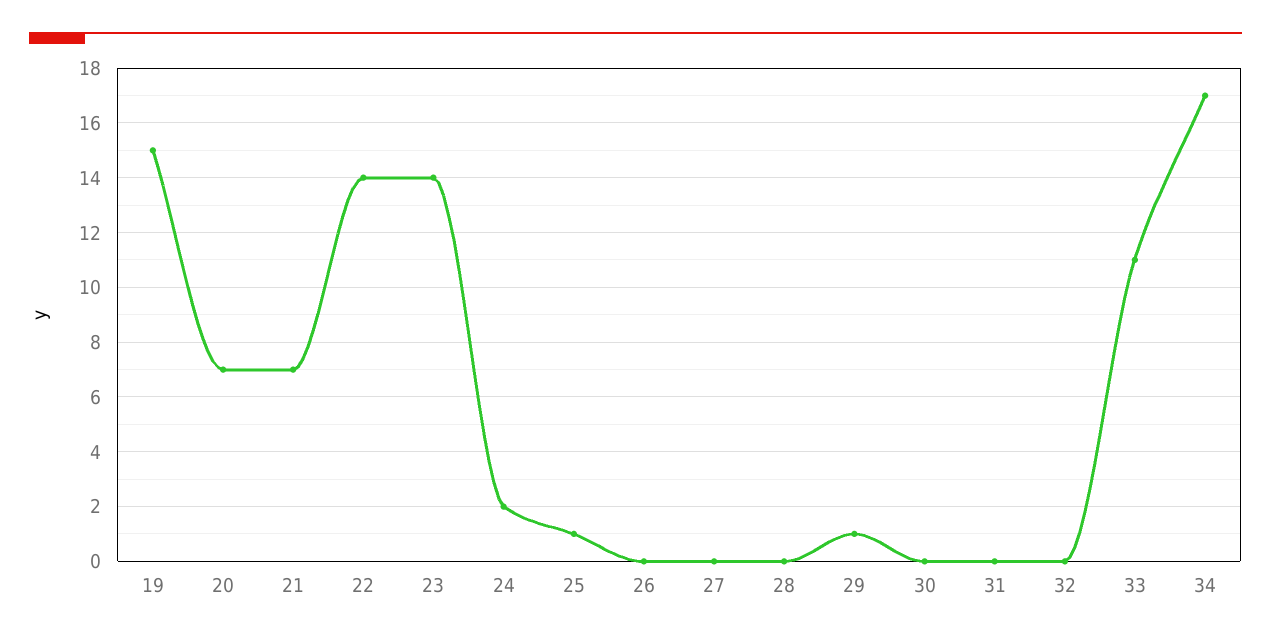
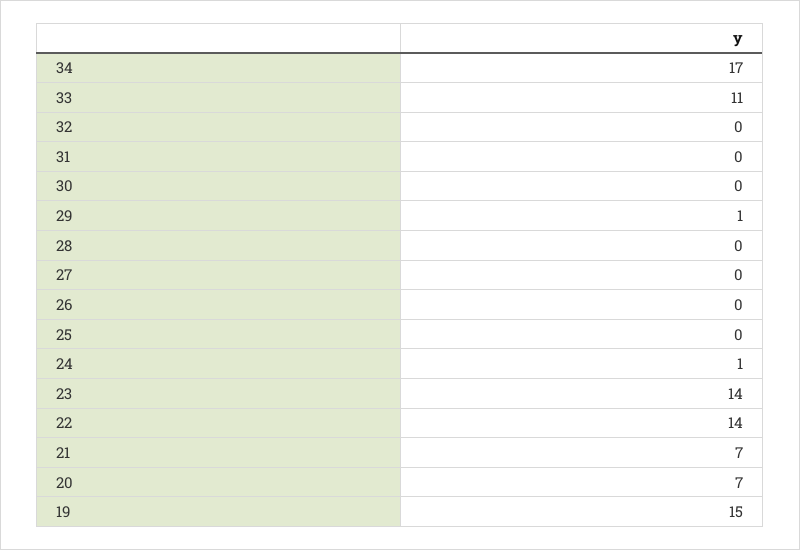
  {
    "19": 15,
    "20": 7,
    "21": 7,
    "22": 14,
    "23": 14,
-   "24": 2,
+   "24": 1,
-   "25": 1,
+   "25": 0,
    "26": 0,
    "27": 0,
    "28": 0,
    "29": 1,
    "30": 0,
    "31": 0,
    "32": 0,
    "33": 11,
    "34": 17
  }

